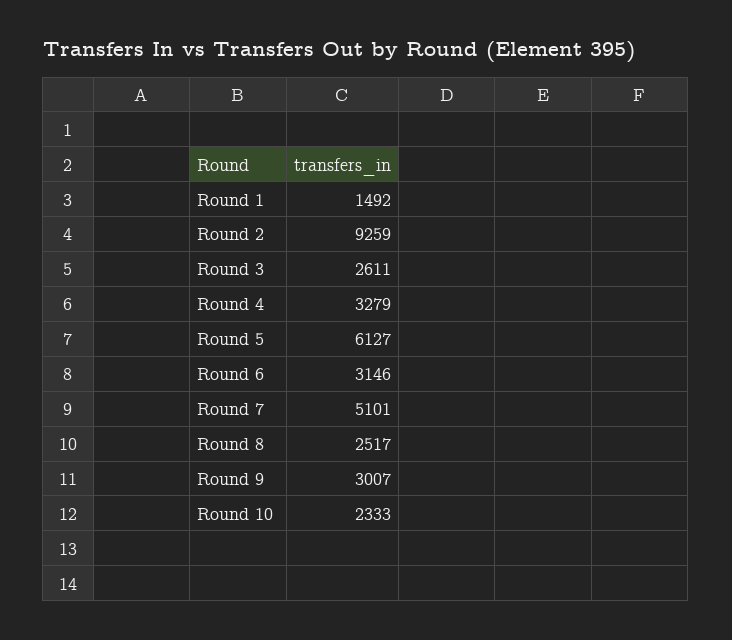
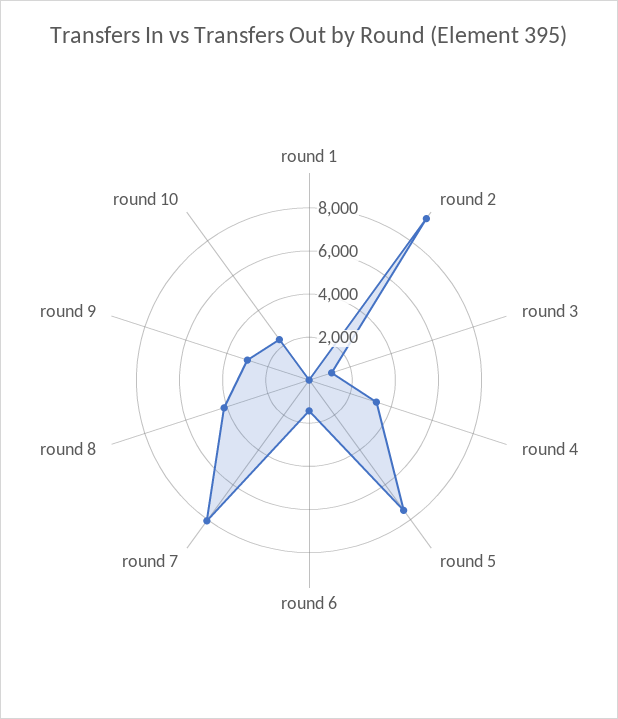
  {
-   "Round 1": 1492,
+   "Round 1": 0,
    "Round 2": 9259,
-   "Round 3": 2611,
+   "Round 3": 1000,
    "Round 4": 3279,
-   "Round 5": 6127,
+   "Round 5": 7500,
-   "Round 6": 3146,
+   "Round 6": 1500,
-   "Round 7": 5101,
+   "Round 7": 8000,
-   "Round 8": 2517,
+   "Round 8": 4000,
    "Round 9": 3007,
    "Round 10": 2333
  }

